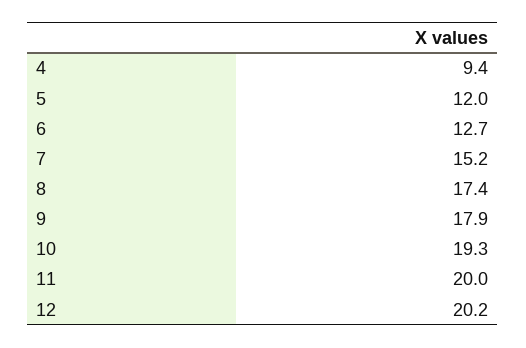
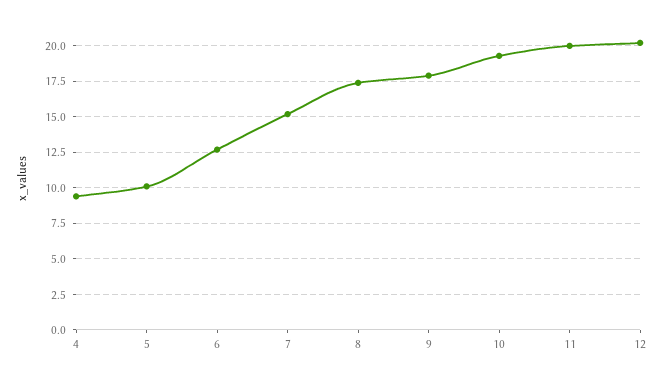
  {
    "4": 9.4,
-   "5": 12,
+   "5": 10,
    "6": 12.7,
    "7": 15.2,
    "8": 17.4,
    "9": 17.9,
    "10": 19.3,
    "11": 20,
    "12": 20.2
  }

